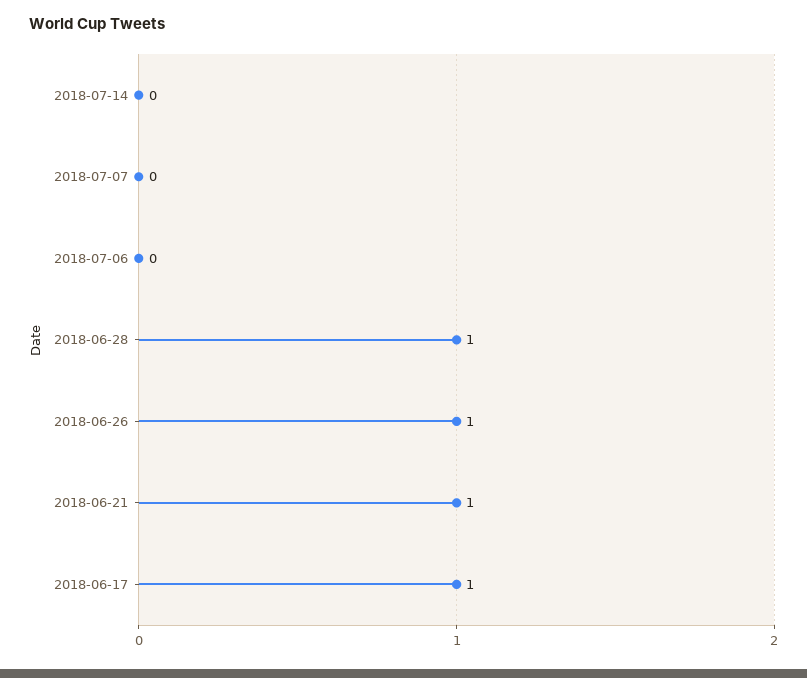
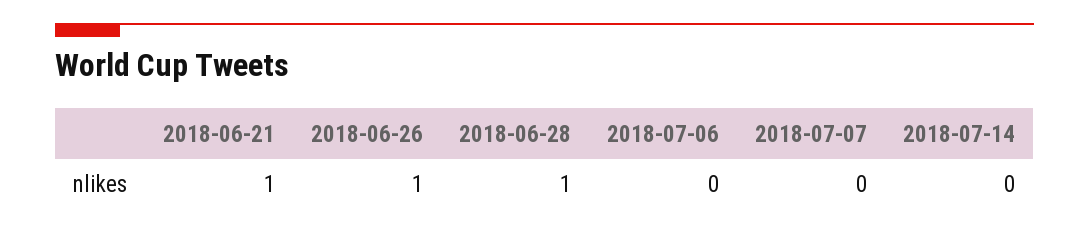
  {
    "2018-07-14": 0,
    "2018-07-07": 0,
    "2018-07-06": 0,
    "2018-06-28": 1,
    "2018-06-26": 1,
-   "2018-06-21": 1,
+   "2018-06-21": 1
-   "2018-06-17": 1
  }

